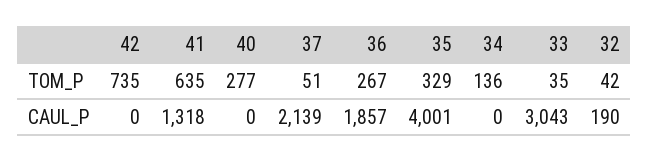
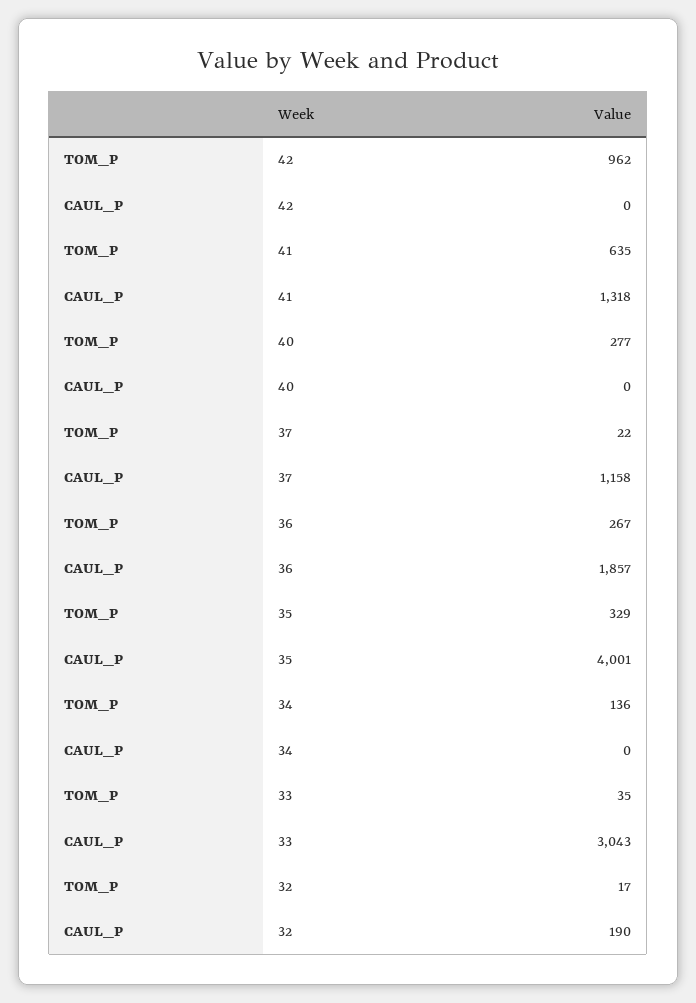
  {
    "42": {
-     "TOM_P": 735,
+     "TOM_P": 962,
      "CAUL_P": 0
    },
    "41": {
      "TOM_P": 635,
      "CAUL_P": 1318
    },
    "40": {
      "TOM_P": 277,
      "CAUL_P": 0
    },
    "37": {
-     "TOM_P": 51,
+     "TOM_P": 22,
-     "CAUL_P": 2139
+     "CAUL_P": 1158
    },
    "36": {
      "TOM_P": 267,
      "CAUL_P": 1857
    },
    "35": {
      "TOM_P": 329,
      "CAUL_P": 4001
    },
    "34": {
      "TOM_P": 136,
      "CAUL_P": 0
    },
    "33": {
      "TOM_P": 35,
      "CAUL_P": 3043
    },
    "32": {
-     "TOM_P": 42,
+     "TOM_P": 17,
      "CAUL_P": 190
    }
  }

